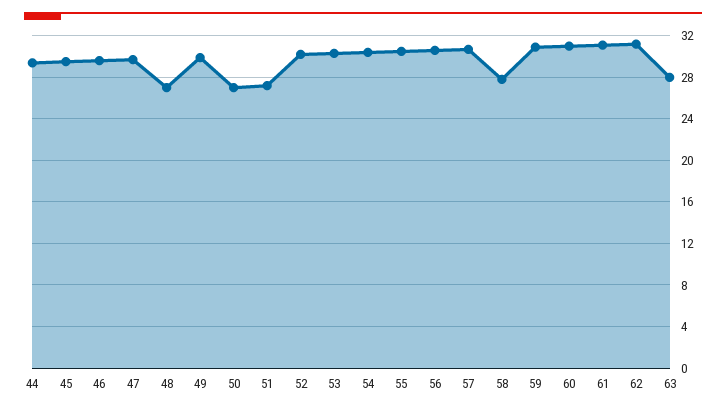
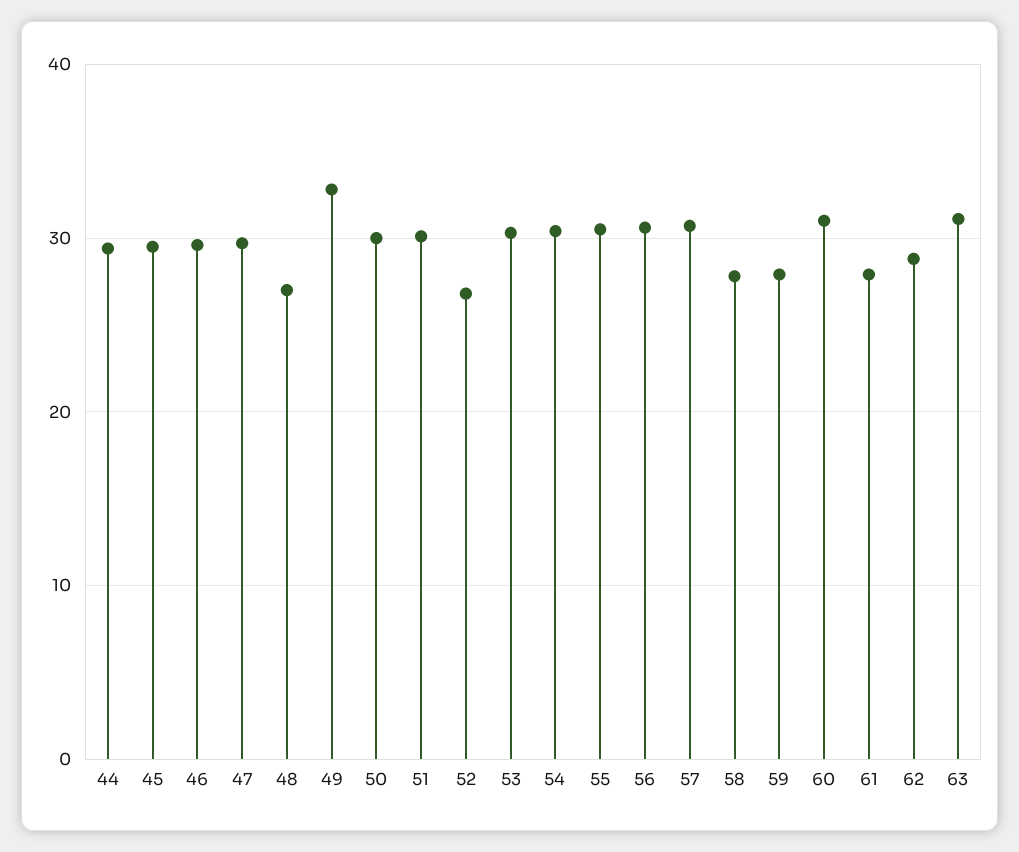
  {
    "44": 29,
    "45": 30,
    "46": 30,
    "47": 30,
    "48": 27,
-   "49": 30,
+   "49": 33,
-   "50": 27,
+   "50": 30,
-   "51": 27,
+   "51": 30,
-   "52": 30,
+   "52": 27,
    "53": 30,
    "54": 30,
    "55": 31,
    "56": 31,
    "57": 31,
    "58": 28,
-   "59": 31,
+   "59": 28,
    "60": 31,
-   "61": 31,
+   "61": 28,
-   "62": 31,
+   "62": 29,
-   "63": 28
+   "63": 31
  }

